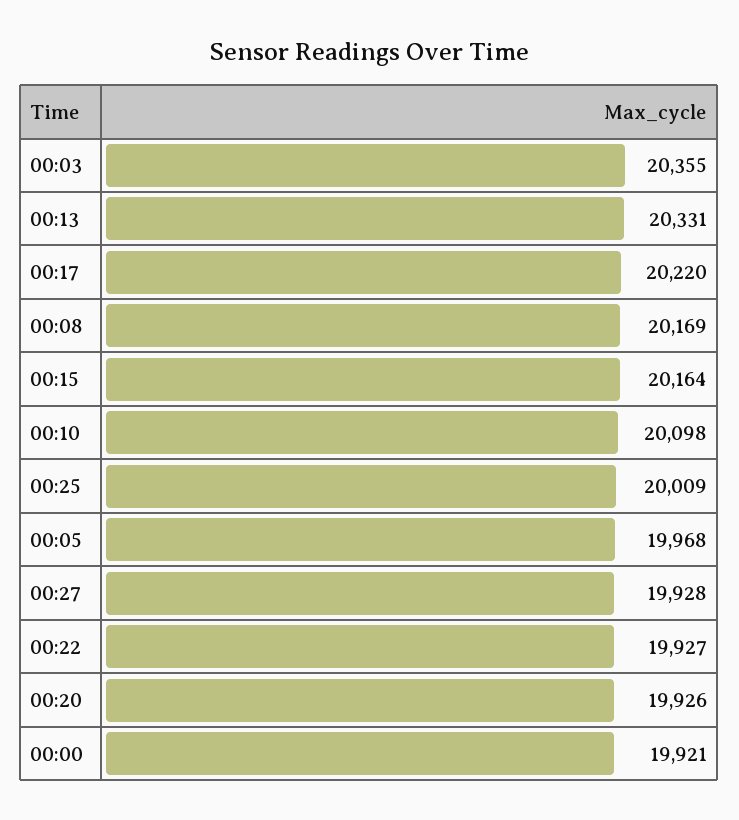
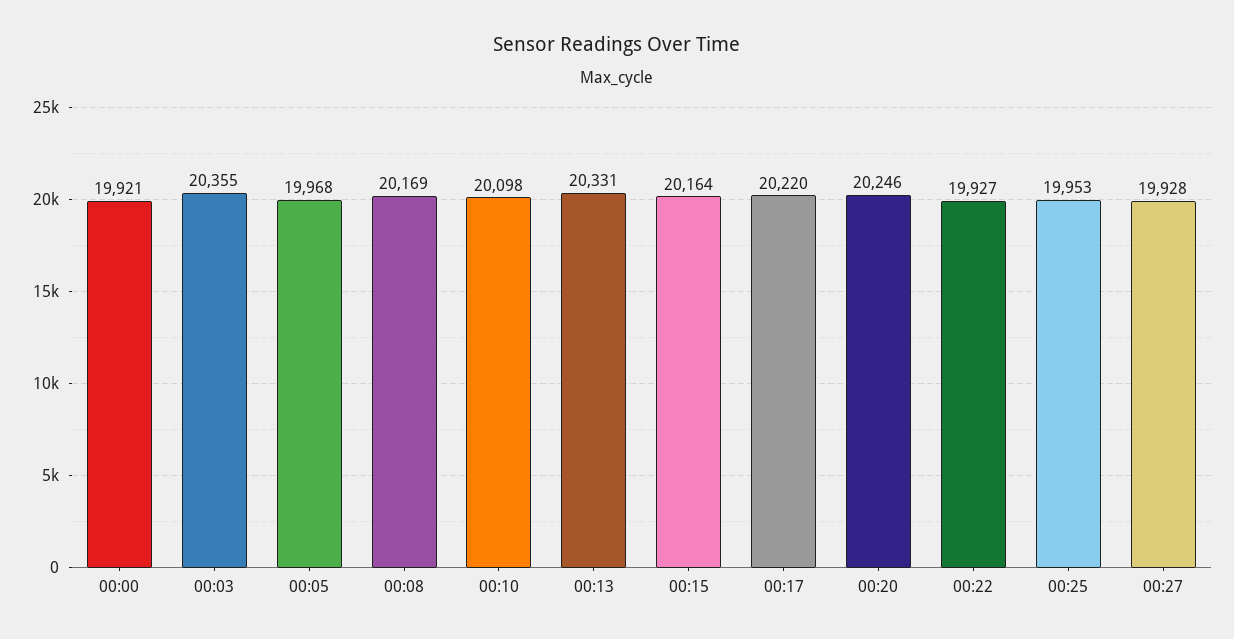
  {
    "00:03": 20355,
    "00:13": 20331,
    "00:17": 20220,
    "00:08": 20169,
    "00:15": 20164,
    "00:10": 20098,
-   "00:25": 20009,
+   "00:25": 19953,
    "00:05": 19968,
    "00:27": 19928,
    "00:22": 19927,
-   "00:20": 19926,
+   "00:20": 20246,
    "00:00": 19921
  }

